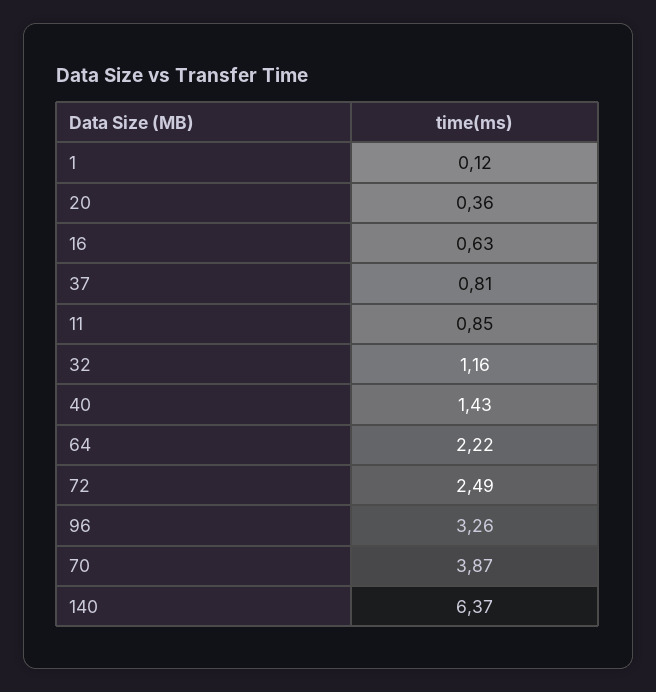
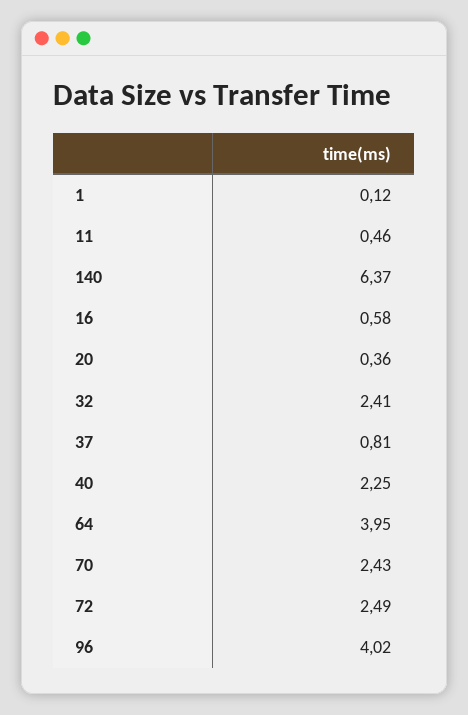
  {
    "1": 0.12,
    "20": 0.36,
-   "16": 0.63,
+   "16": 0.58,
    "37": 0.81,
-   "11": 0.85,
+   "11": 0.46,
-   "32": 1.16,
+   "32": 2.41,
-   "40": 1.43,
+   "40": 2.25,
-   "64": 2.22,
+   "64": 3.95,
    "72": 2.49,
-   "96": 3.26,
+   "96": 4.02,
-   "70": 3.87,
+   "70": 2.43,
    "140": 6.37
  }

